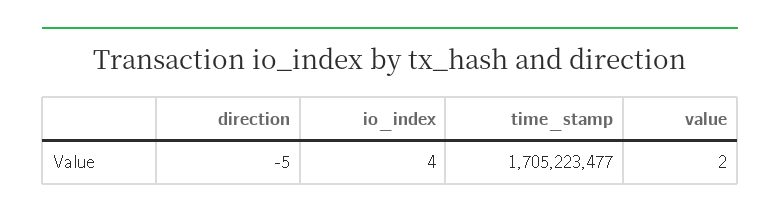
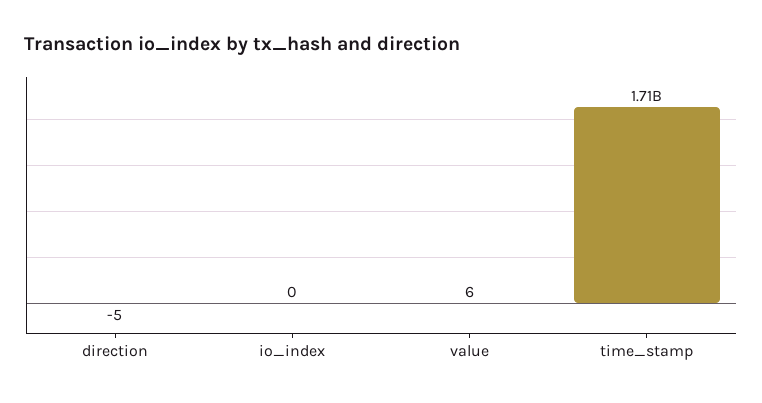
  {
    "direction": -5,
-   "io_index": 4,
+   "io_index": 0,
    "time_stamp": 1705223477,
-   "value": 2
+   "value": 6
  }

